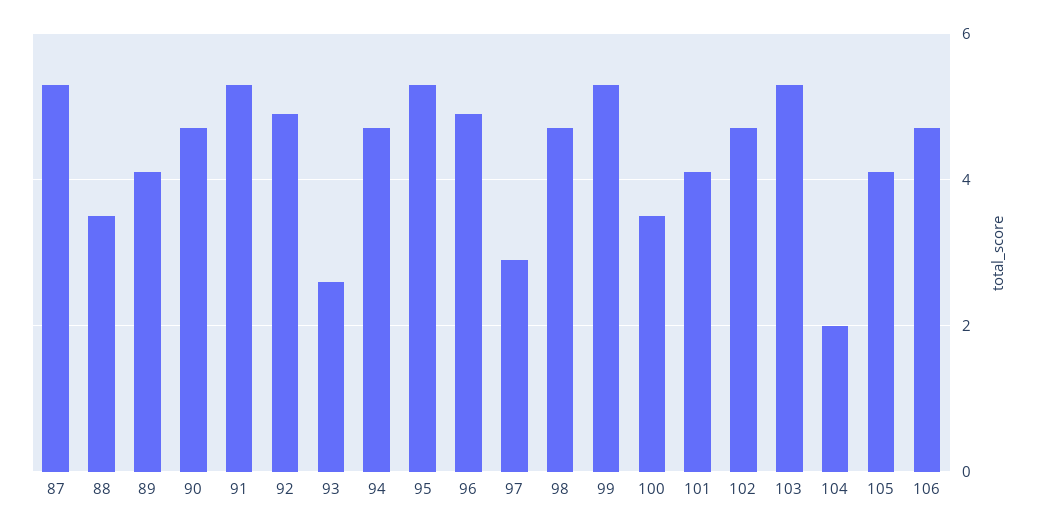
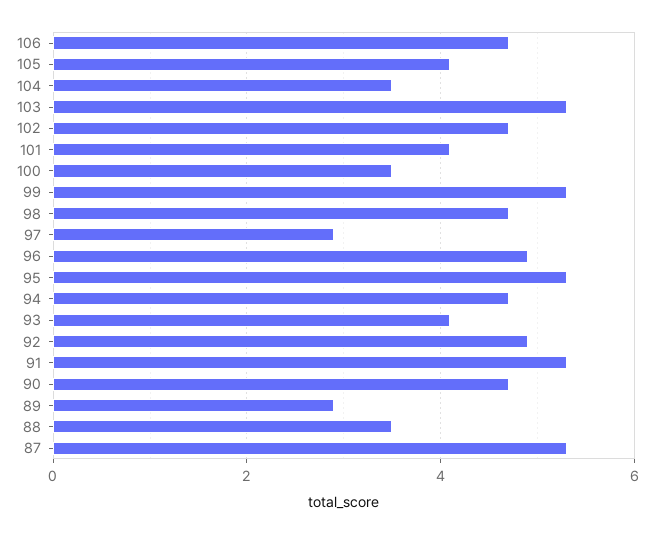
  {
    "87": 5.5,
    "88": 3.5,
-   "89": 4,
+   "89": 3,
    "90": 4.5,
    "91": 5.5,
    "92": 5,
-   "93": 2.5,
+   "93": 4,
    "94": 4.5,
    "95": 5.5,
    "96": 5,
    "97": 3,
    "98": 4.5,
    "99": 5.5,
    "100": 3.5,
    "101": 4,
    "102": 4.5,
    "103": 5.5,
-   "104": 2,
+   "104": 3.5,
    "105": 4,
    "106": 4.5
  }

